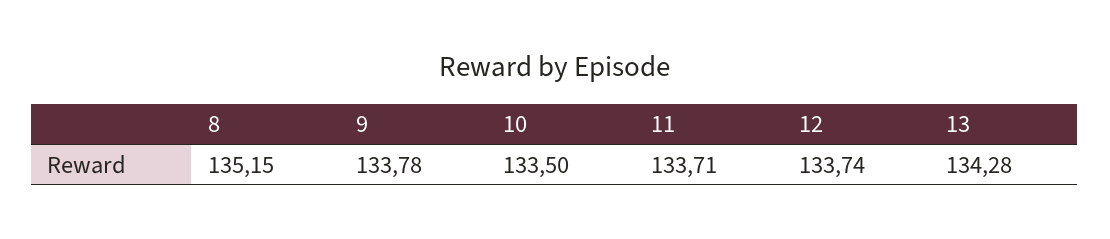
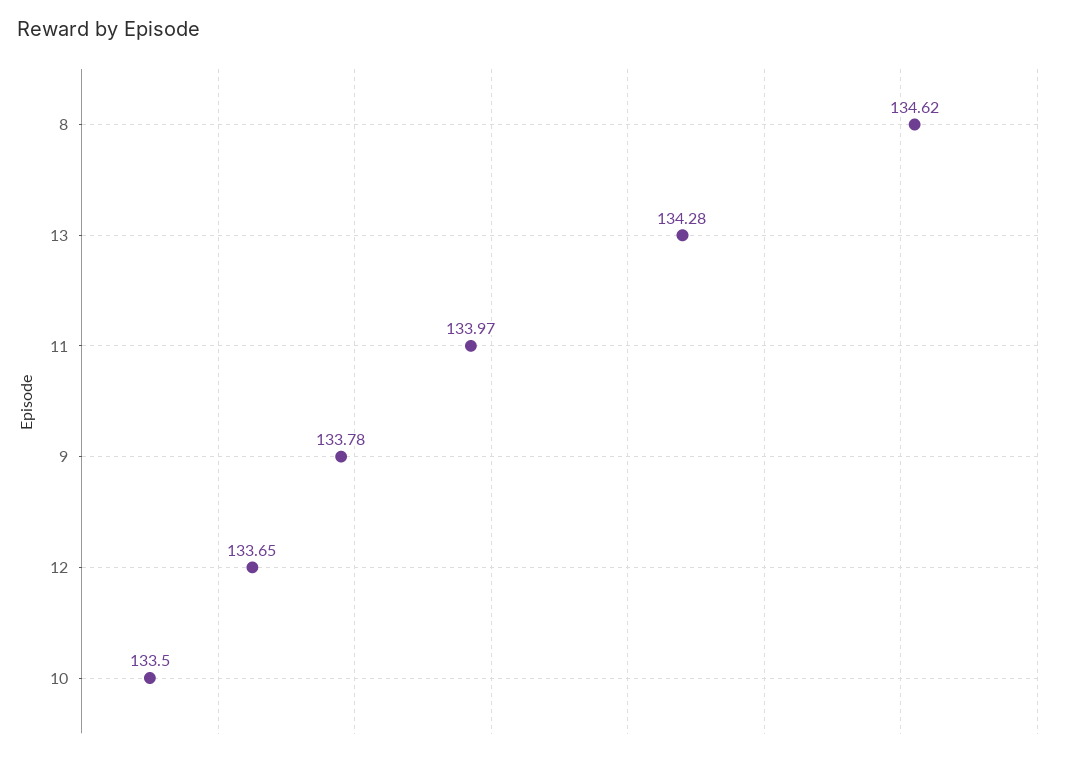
  {
-   "8": 135.15,
+   "8": 134.62,
    "9": 133.78,
    "10": 133.5,
-   "11": 133.71,
+   "11": 133.97,
-   "12": 133.74,
+   "12": 133.65,
    "13": 134.28
  }

